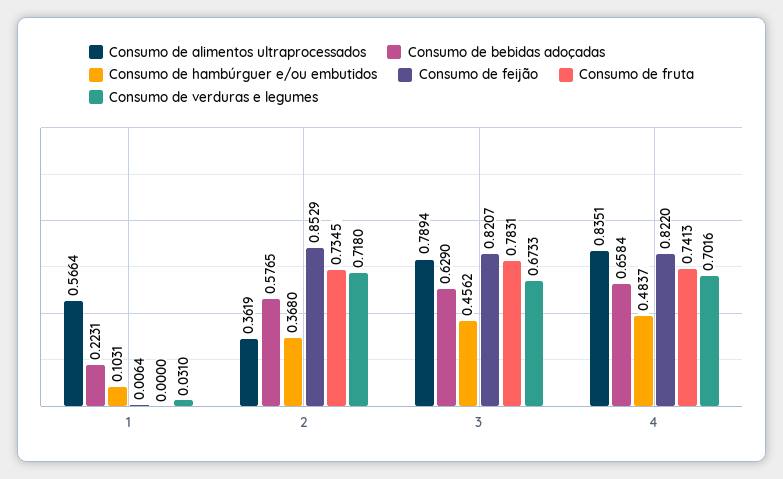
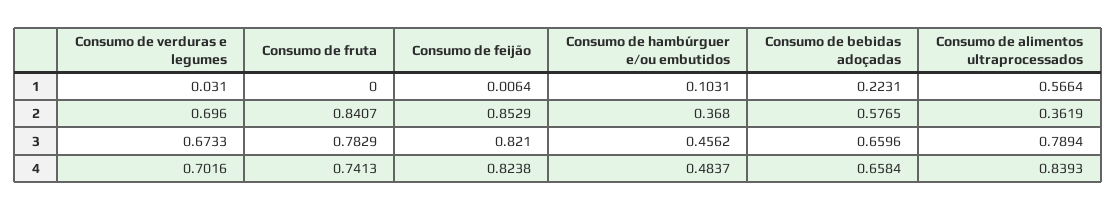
  {
    "Consumo de alimentos ultraprocessados": {
      "1": 0.5664,
      "2": 0.3619,
      "3": 0.7894,
-     "4": 0.8351
+     "4": 0.8393
    },
    "Consumo de bebidas adoçadas": {
      "1": 0.2231,
      "2": 0.5765,
-     "3": 0.629,
+     "3": 0.6596,
      "4": 0.6584
    },
    "Consumo de hambúrguer e/ou embutidos": {
      "1": 0.1031,
      "2": 0.368,
      "3": 0.4562,
      "4": 0.4837
    },
    "Consumo de feijão": {
      "1": 0.0064,
      "2": 0.8529,
-     "3": 0.8207,
+     "3": 0.821,
-     "4": 0.822
+     "4": 0.8238
    },
    "Consumo de fruta": {
      "1": 0,
-     "2": 0.7345,
+     "2": 0.8407,
-     "3": 0.7831,
+     "3": 0.7829,
      "4": 0.7413
    },
    "Consumo de verduras e legumes": {
      "1": 0.031,
-     "2": 0.718,
+     "2": 0.696,
      "3": 0.6733,
      "4": 0.7016
    }
  }

